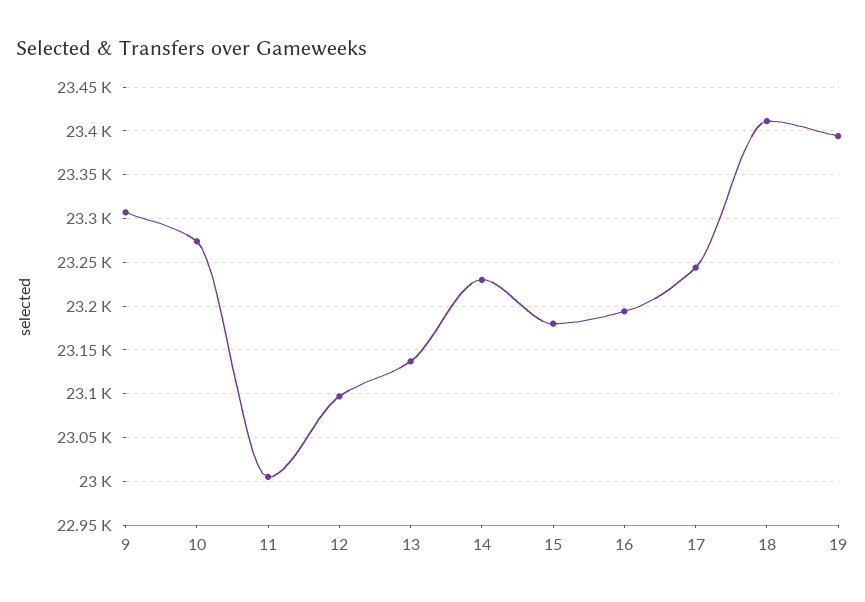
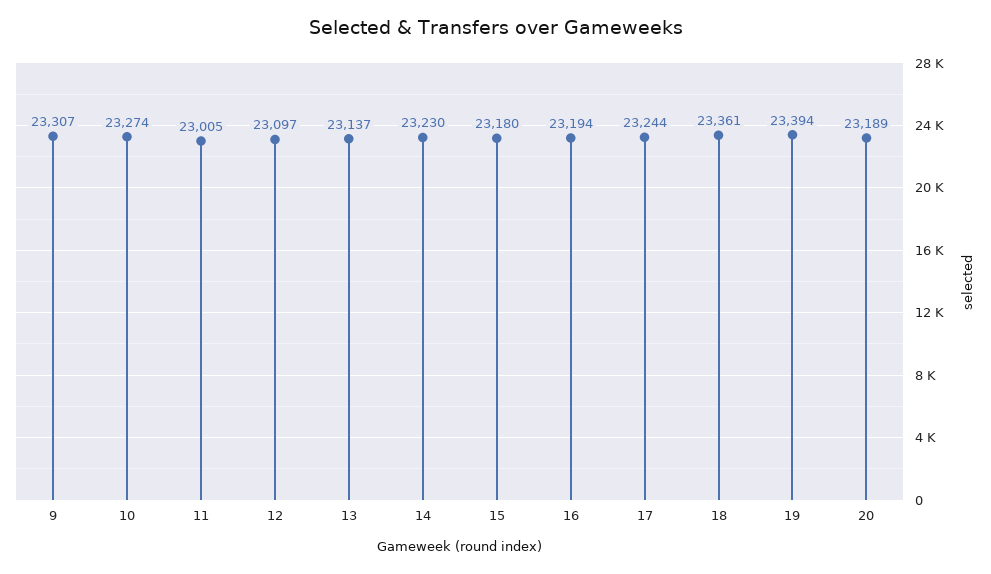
  {
    "9": 23307,
    "10": 23274,
    "11": 23005,
    "12": 23097,
    "13": 23137,
    "14": 23230,
    "15": 23180,
    "16": 23194,
    "17": 23244,
-   "18": 23410,
+   "18": 23361,
-   "19": 23394
+   "19": 23394,
+   "20": 23189
  }

